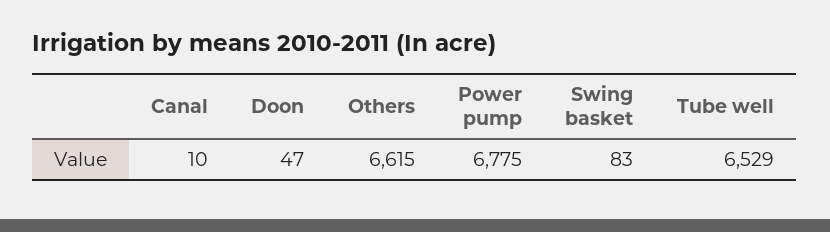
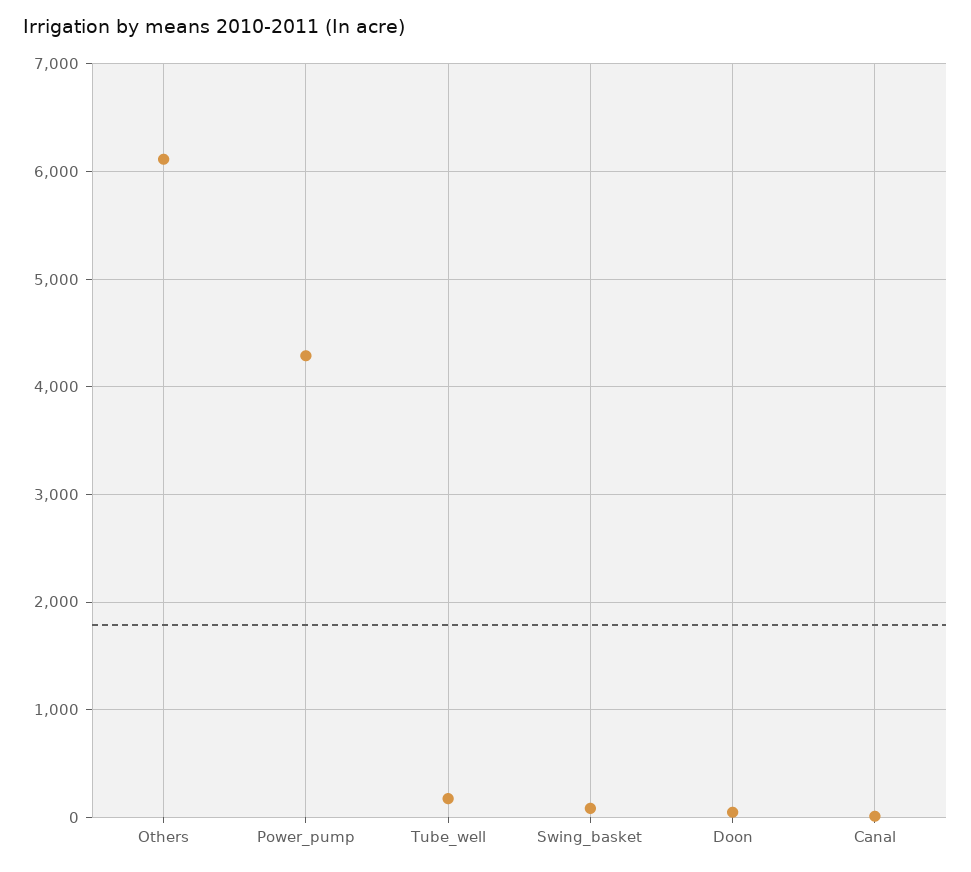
  {
    "Canal": 10,
    "Doon": 47,
-   "Others": 6615,
+   "Others": 6100,
-   "Power pump": 6775,
+   "Power pump": 4300,
    "Swing basket": 83,
-   "Tube well": 6529
+   "Tube well": 200
  }

